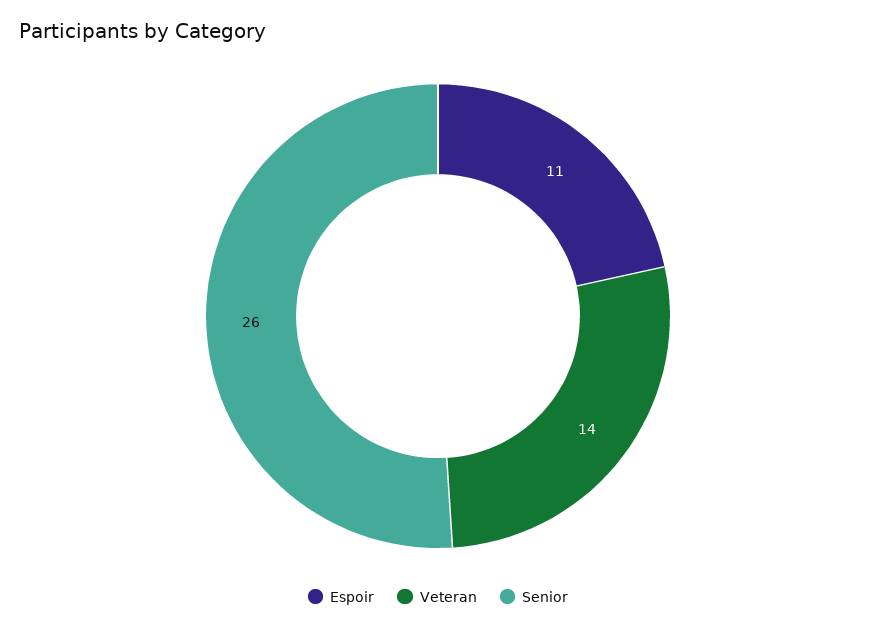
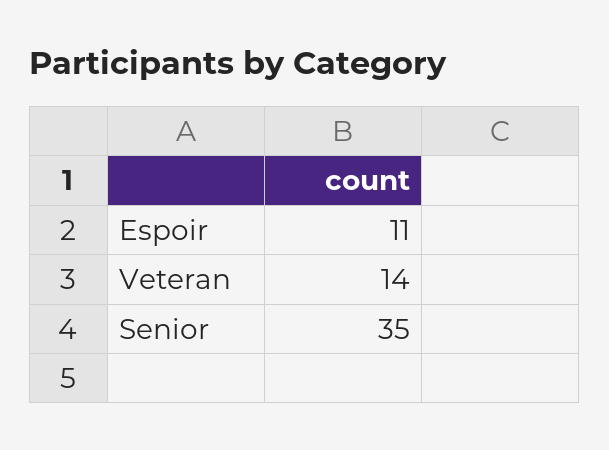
  {
    "Espoir": 11,
    "Veteran": 14,
-   "Senior": 26
+   "Senior": 35
  }

